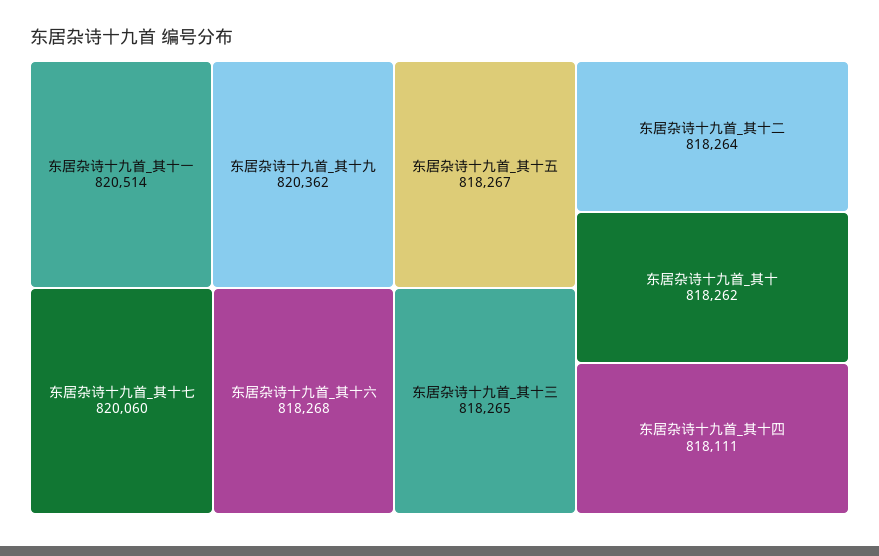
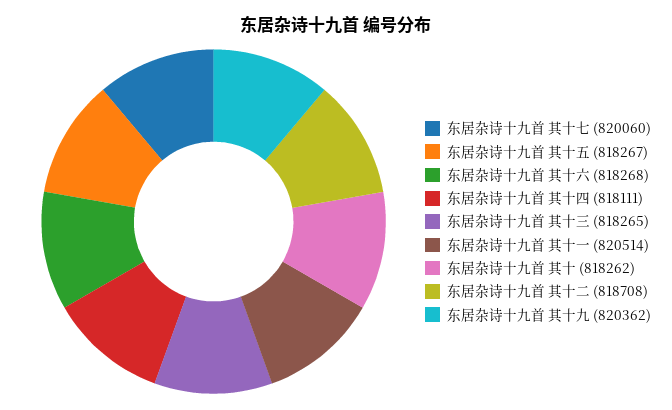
  {
    "东居杂诗十九首_其十一": 820514,
    "东居杂诗十九首_其十九": 820362,
    "东居杂诗十九首_其十七": 820060,
    "东居杂诗十九首_其十六": 818268,
    "东居杂诗十九首_其十五": 818267,
    "东居杂诗十九首_其十三": 818265,
-   "东居杂诗十九首_其十二": 818264,
+   "东居杂诗十九首_其十二": 818708,
    "东居杂诗十九首_其十": 818262,
    "东居杂诗十九首_其十四": 818111
  }

